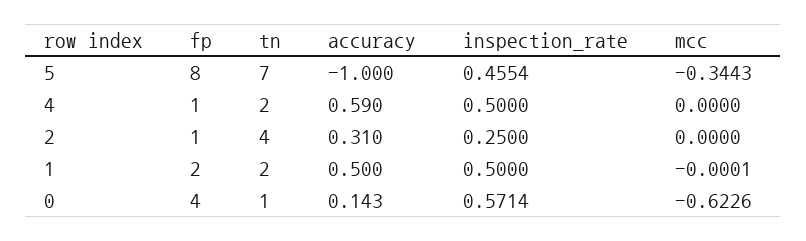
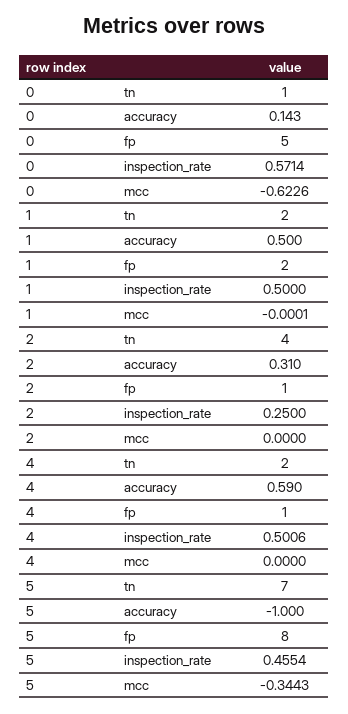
  {
    "fp": {
      "5": 8,
      "4": 1,
      "2": 1,
      "1": 2,
-     "0": 4
+     "0": 5
    },
    "tn": {
      "5": 7,
      "4": 2,
      "2": 4,
      "1": 2,
      "0": 1
    },
    "accuracy": {
      "5": -1,
      "4": 0.59,
      "2": 0.31,
      "1": 0.5,
      "0": 0.143
    },
    "inspection_rate": {
      "5": 0.4554,
-     "4": 0.5,
+     "4": 0.5006,
      "2": 0.25,
      "1": 0.5,
      "0": 0.5714
    },
    "mcc": {
      "5": -0.3443,
      "4": 0,
      "2": 0,
      "1": -0.0001,
      "0": -0.6226
    }
  }

